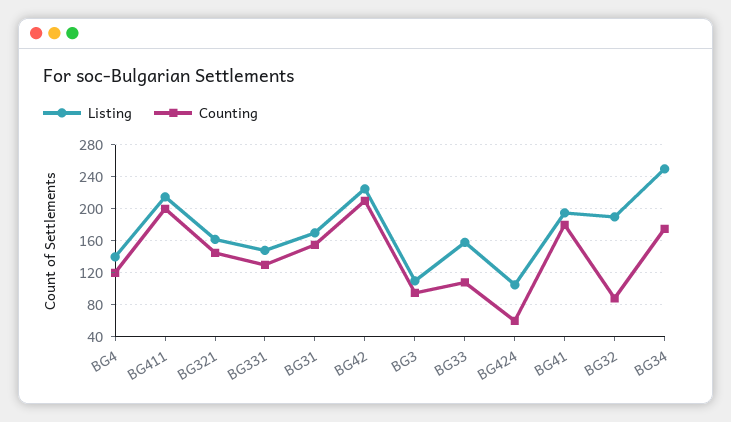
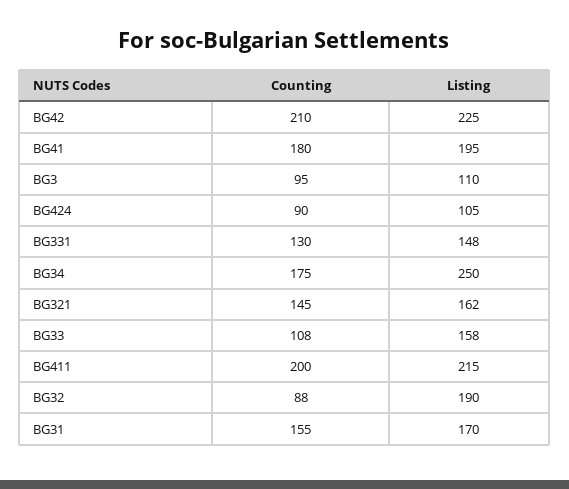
  {
    "Listing": {
-     "BG4": 140,
      "BG411": 215,
      "BG321": 162,
      "BG331": 148,
      "BG31": 170,
      "BG42": 225,
      "BG3": 110,
      "BG33": 158,
      "BG424": 105,
      "BG41": 195,
      "BG32": 190,
      "BG34": 250
    },
    "Counting": {
-     "BG4": 120,
      "BG411": 200,
      "BG321": 145,
      "BG331": 130,
      "BG31": 155,
      "BG42": 210,
      "BG3": 95,
      "BG33": 108,
-     "BG424": 60,
+     "BG424": 90,
      "BG41": 180,
      "BG32": 88,
      "BG34": 175
    }
  }

